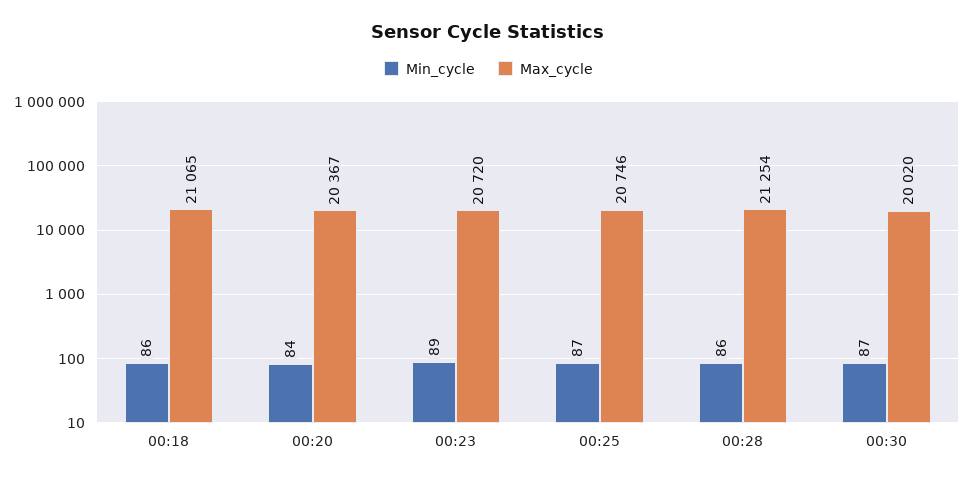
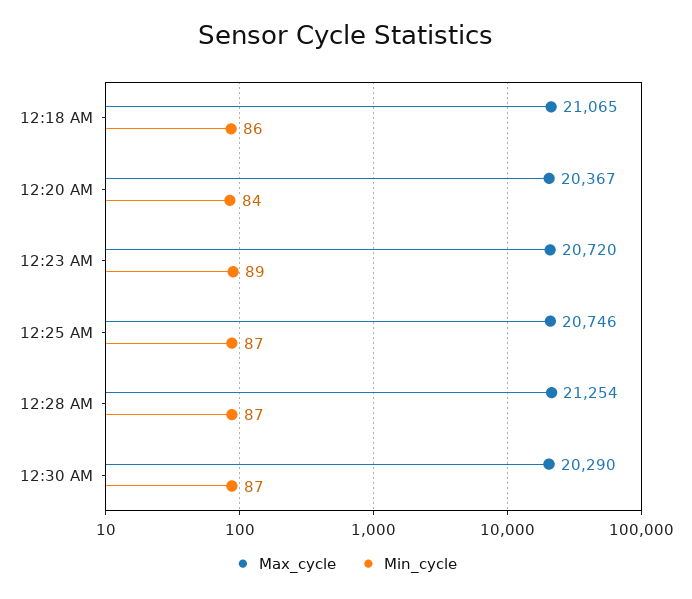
  {
    "Min_cycle": {
      "00:18": 86,
      "00:20": 84,
      "00:23": 89,
      "00:25": 87,
-     "00:28": 86,
+     "00:28": 87,
      "00:30": 87
    },
    "Max_cycle": {
      "00:18": 21065,
      "00:20": 20367,
      "00:23": 20720,
      "00:25": 20746,
      "00:28": 21254,
-     "00:30": 20020
+     "00:30": 20290
    }
  }

